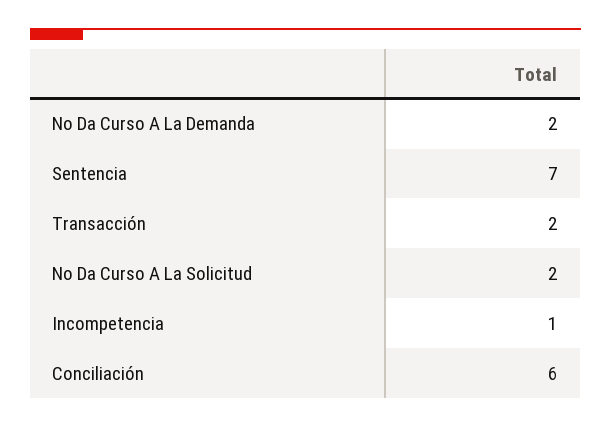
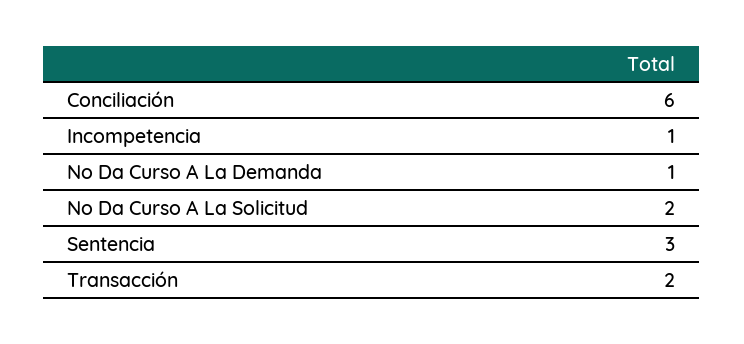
  {
-   "No Da Curso A La Demanda": 2,
+   "No Da Curso A La Demanda": 1,
-   "Sentencia": 7,
+   "Sentencia": 3,
    "Transacción": 2,
    "No Da Curso A La Solicitud": 2,
    "Incompetencia": 1,
    "Conciliación": 6
  }

